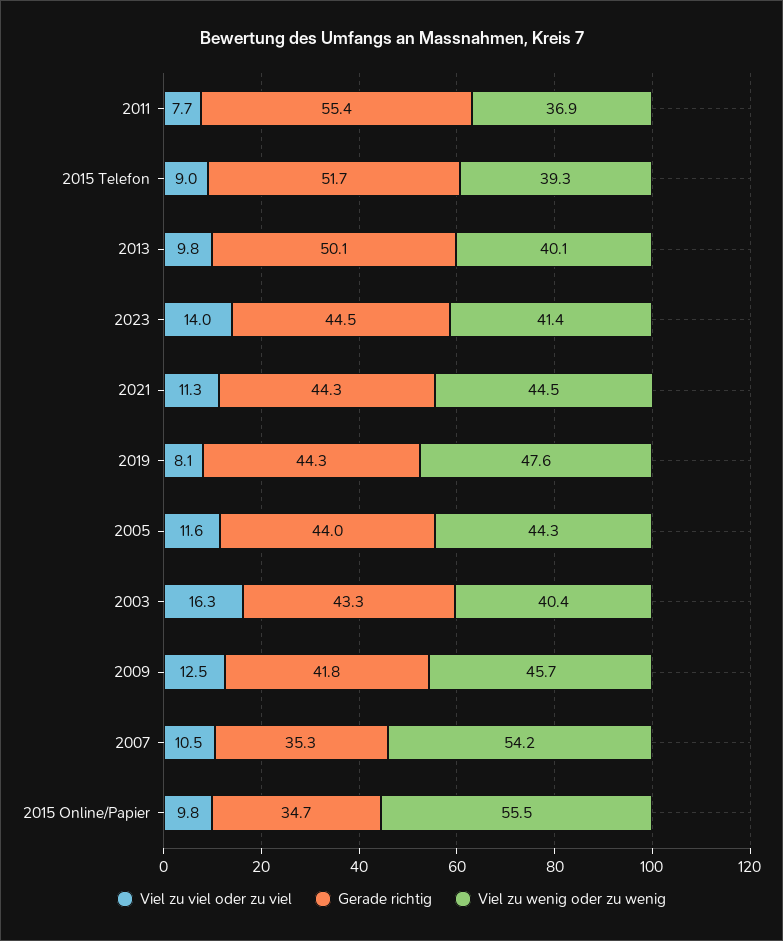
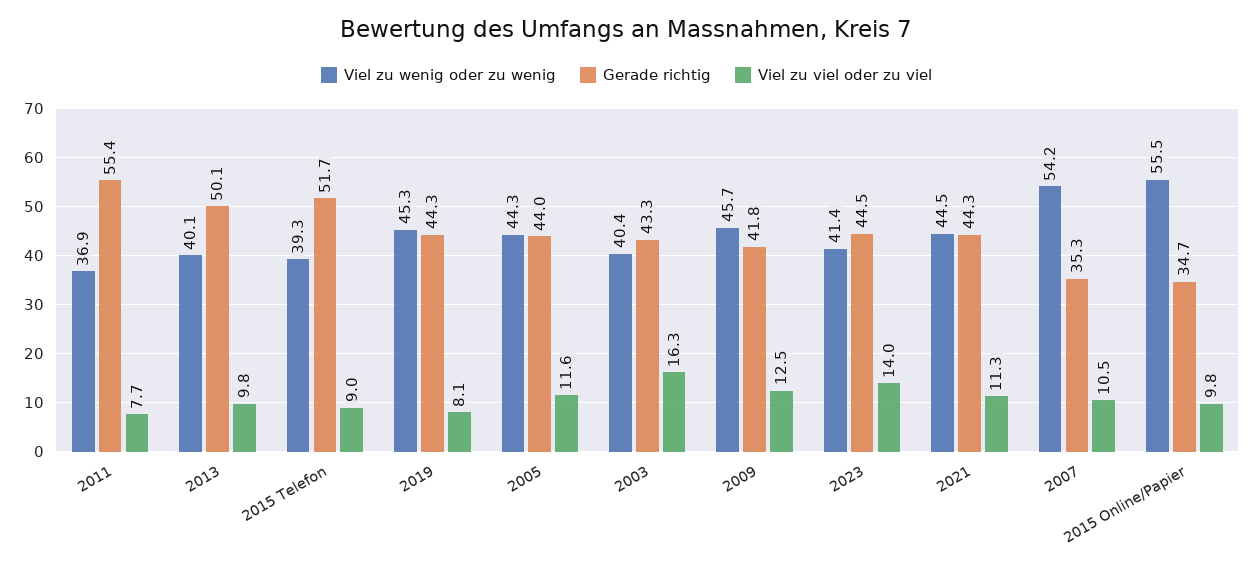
  {
    "Viel zu viel oder zu viel": {
      "2011": 7.7,
      "2015 Telefon": 9,
      "2013": 9.8,
      "2023": 14,
      "2021": 11.3,
      "2019": 8.1,
      "2005": 11.6,
      "2003": 16.3,
      "2009": 12.5,
      "2007": 10.5,
      "2015 Online/Papier": 9.8
    },
    "Gerade richtig": {
      "2011": 55.4,
      "2015 Telefon": 51.7,
      "2013": 50.1,
      "2023": 44.5,
      "2021": 44.3,
      "2019": 44.3,
      "2005": 44,
      "2003": 43.3,
      "2009": 41.8,
      "2007": 35.3,
      "2015 Online/Papier": 34.7
    },
    "Viel zu wenig oder zu wenig": {
      "2011": 36.9,
      "2015 Telefon": 39.3,
      "2013": 40.1,
      "2023": 41.4,
      "2021": 44.5,
-     "2019": 47.6,
+     "2019": 45.3,
      "2005": 44.3,
      "2003": 40.4,
      "2009": 45.7,
      "2007": 54.2,
      "2015 Online/Papier": 55.5
    }
  }

